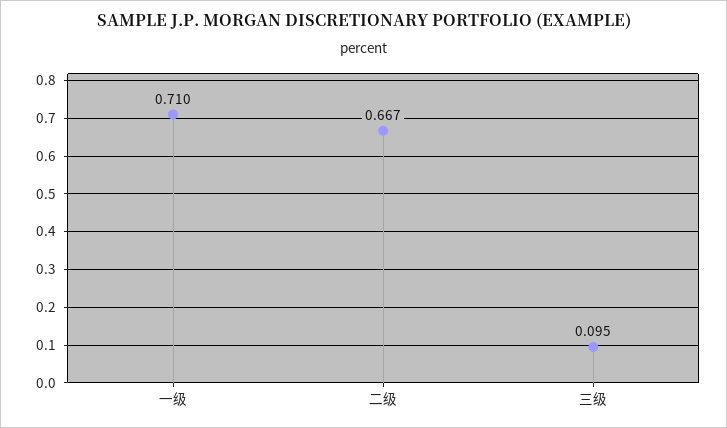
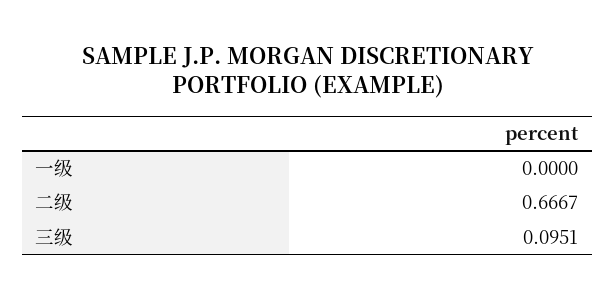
  {
-   "一级": 0.71,
+   "一级": 0,
    "二级": 0.6667,
    "三级": 0.0951
  }

